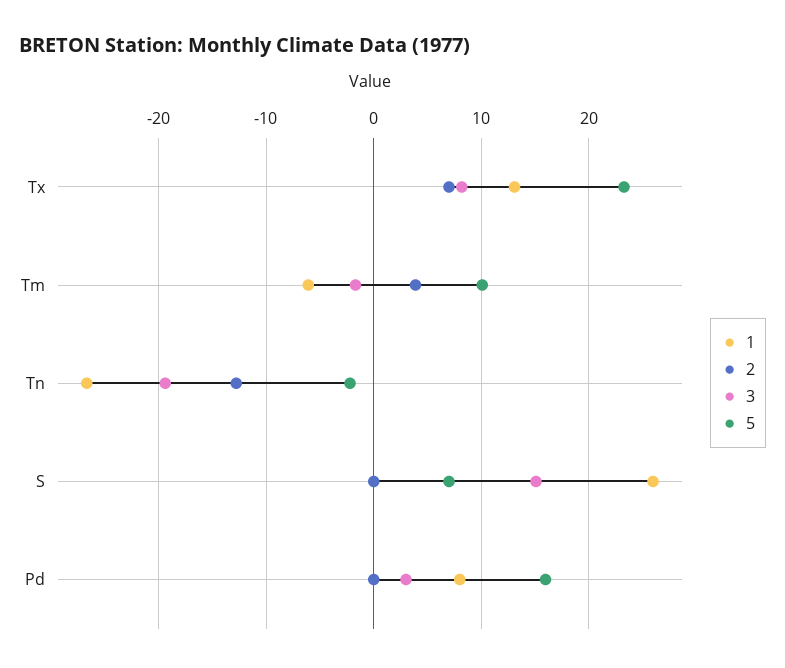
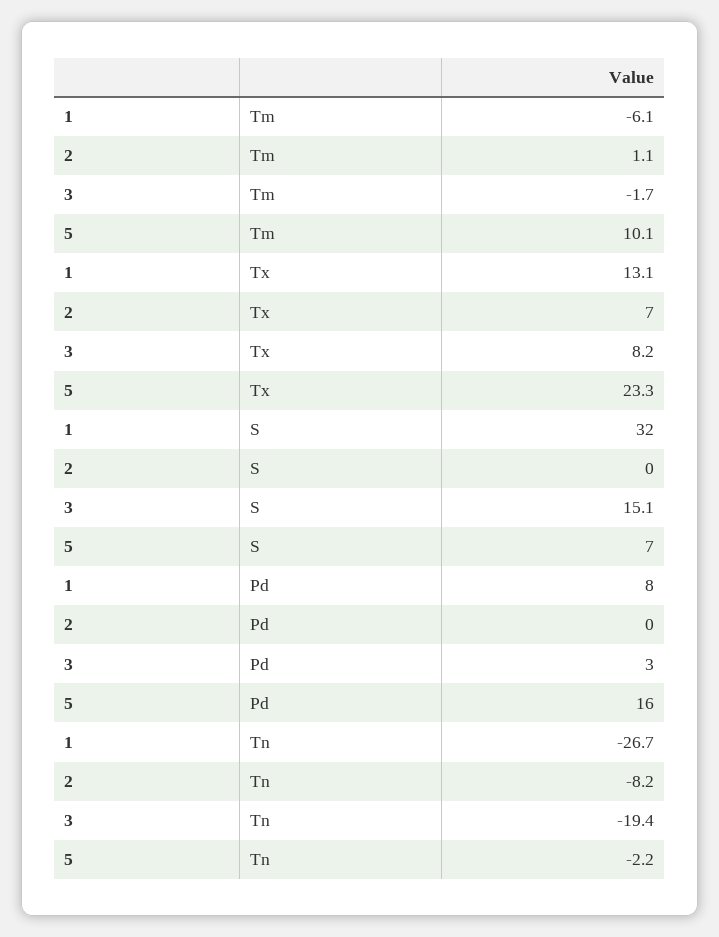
  {
    "1": {
      "Tx": 13.1,
      "Tm": -6.1,
      "Tn": -26.7,
-     "S": 26,
+     "S": 32,
      "Pd": 8
    },
    "2": {
      "Tx": 7,
-     "Tm": 4,
+     "Tm": 1.1,
-     "Tn": -13,
+     "Tn": -8.2,
      "S": 0,
      "Pd": 0
    },
    "3": {
      "Tx": 8.2,
      "Tm": -1.7,
      "Tn": -19.4,
      "S": 15.1,
      "Pd": 3
    },
    "5": {
      "Tx": 23.3,
      "Tm": 10.1,
      "Tn": -2.2,
      "S": 7,
      "Pd": 16
    }
  }

